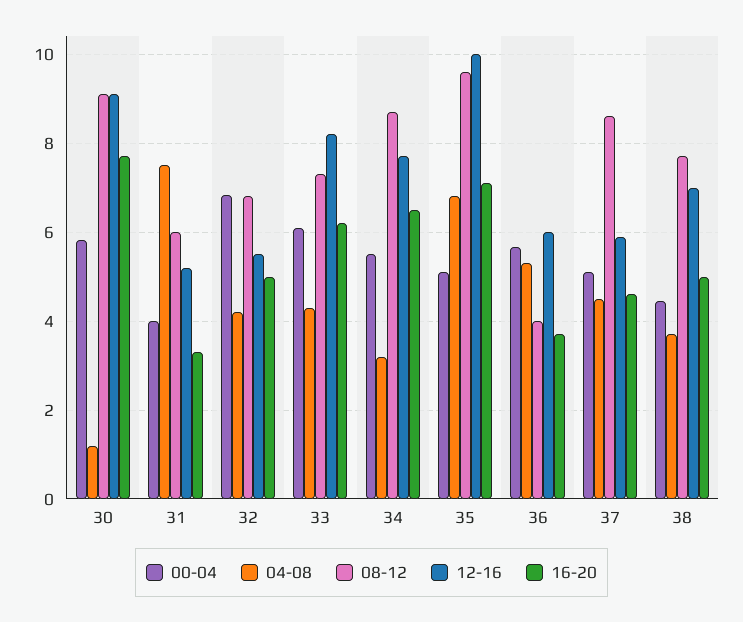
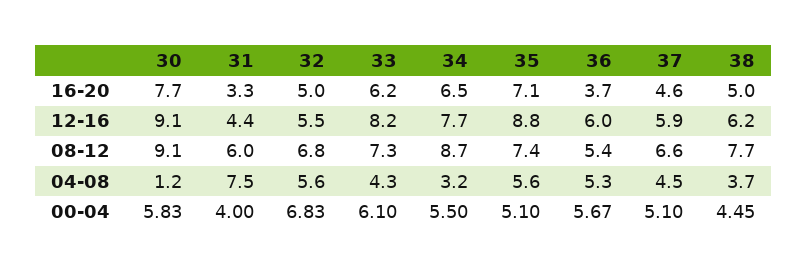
  {
    "00-04": {
      "30": 5.83,
      "31": 4,
      "32": 6.83,
      "33": 6.1,
      "34": 5.5,
      "35": 5.1,
      "36": 5.67,
      "37": 5.1,
      "38": 4.45
    },
    "04-08": {
      "30": 1.2,
      "31": 7.5,
-     "32": 4.2,
+     "32": 5.6,
      "33": 4.3,
      "34": 3.2,
-     "35": 6.8,
+     "35": 5.6,
      "36": 5.3,
      "37": 4.5,
      "38": 3.7
    },
    "08-12": {
      "30": 9.1,
      "31": 6,
      "32": 6.8,
      "33": 7.3,
      "34": 8.7,
-     "35": 9.6,
+     "35": 7.4,
-     "36": 4,
+     "36": 5.4,
-     "37": 8.6,
+     "37": 6.6,
      "38": 7.7
    },
    "12-16": {
      "30": 9.1,
-     "31": 5.2,
+     "31": 4.4,
      "32": 5.5,
      "33": 8.2,
      "34": 7.7,
-     "35": 10,
+     "35": 8.8,
      "36": 6,
      "37": 5.9,
-     "38": 7
+     "38": 6.2
    },
    "16-20": {
      "30": 7.7,
      "31": 3.3,
      "32": 5,
      "33": 6.2,
      "34": 6.5,
      "35": 7.1,
      "36": 3.7,
      "37": 4.6,
      "38": 5
    }
  }

